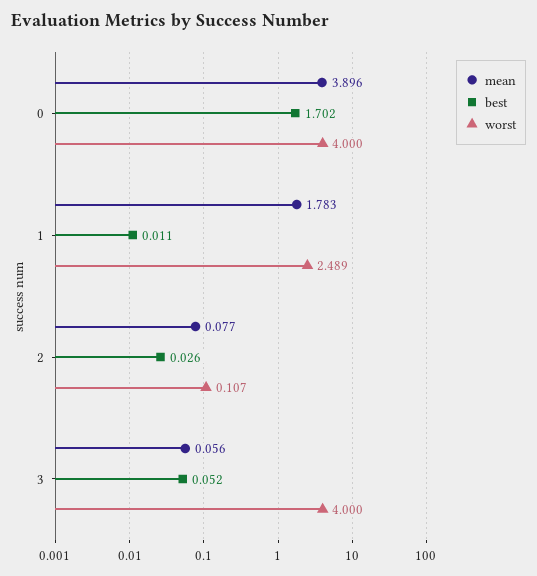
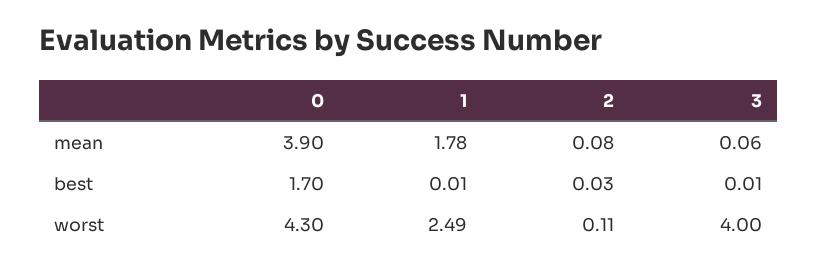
  {
    "mean": {
      "0": 3.896,
      "1": 1.783,
      "2": 0.077,
      "3": 0.056
    },
    "best": {
      "0": 1.702,
      "1": 0.011,
      "2": 0.026,
-     "3": 0.052
+     "3": 0.01
    },
    "worst": {
-     "0": 4,
+     "0": 4.3,
      "1": 2.489,
      "2": 0.107,
      "3": 4
    }
  }

